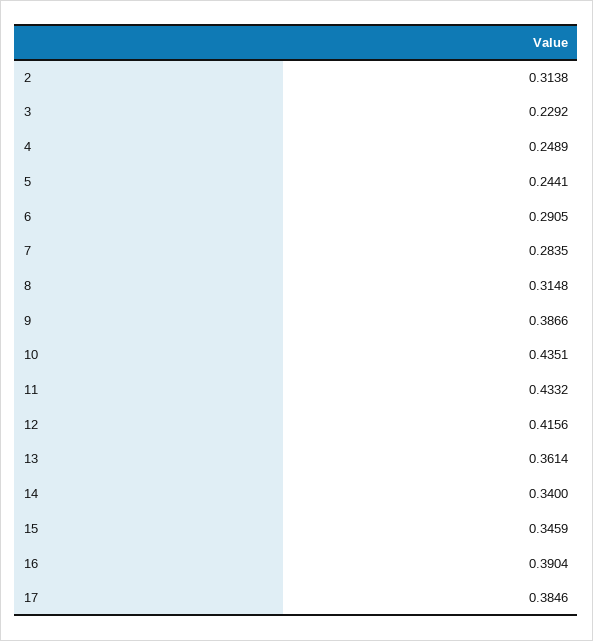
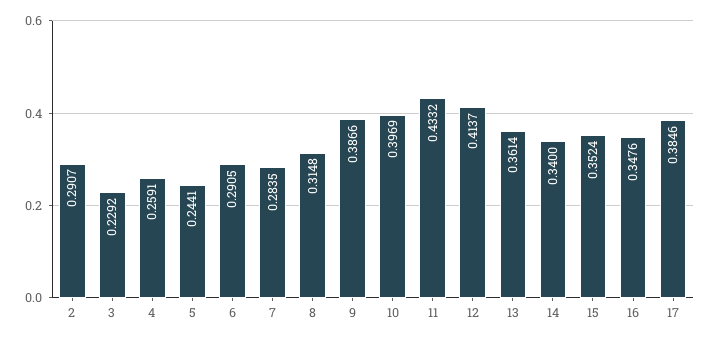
  {
-   "2": 0.3138,
+   "2": 0.2907,
    "3": 0.2292,
-   "4": 0.2489,
+   "4": 0.2591,
    "5": 0.2441,
    "6": 0.2905,
    "7": 0.2835,
    "8": 0.3148,
    "9": 0.3866,
-   "10": 0.4351,
+   "10": 0.3969,
    "11": 0.4332,
-   "12": 0.4156,
+   "12": 0.4137,
    "13": 0.3614,
    "14": 0.34,
-   "15": 0.3459,
+   "15": 0.3524,
-   "16": 0.3904,
+   "16": 0.3476,
    "17": 0.3846
  }

